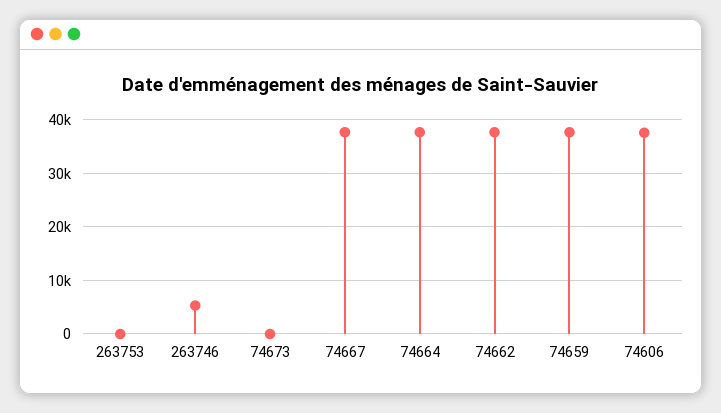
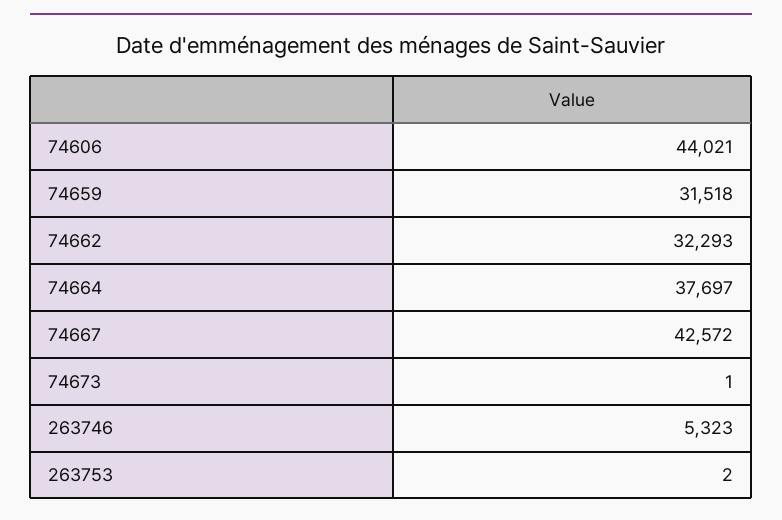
  {
    "263753": 2,
    "263746": 5323,
    "74673": 1,
-   "74667": 38000,
+   "74667": 42572,
    "74664": 37697,
-   "74662": 38000,
+   "74662": 32293,
-   "74659": 38000,
+   "74659": 31518,
-   "74606": 38000
+   "74606": 44021
  }

